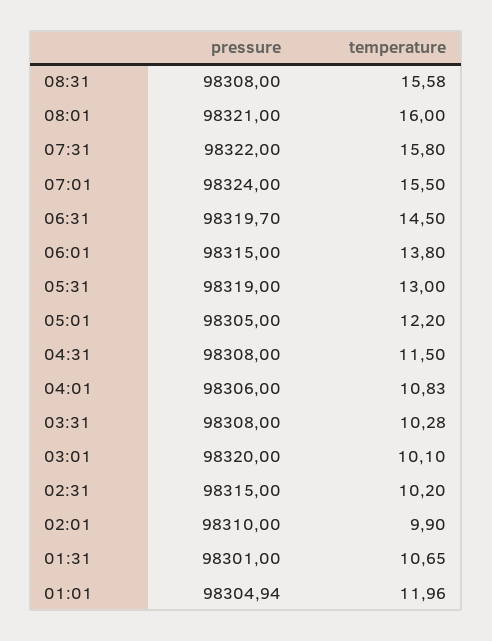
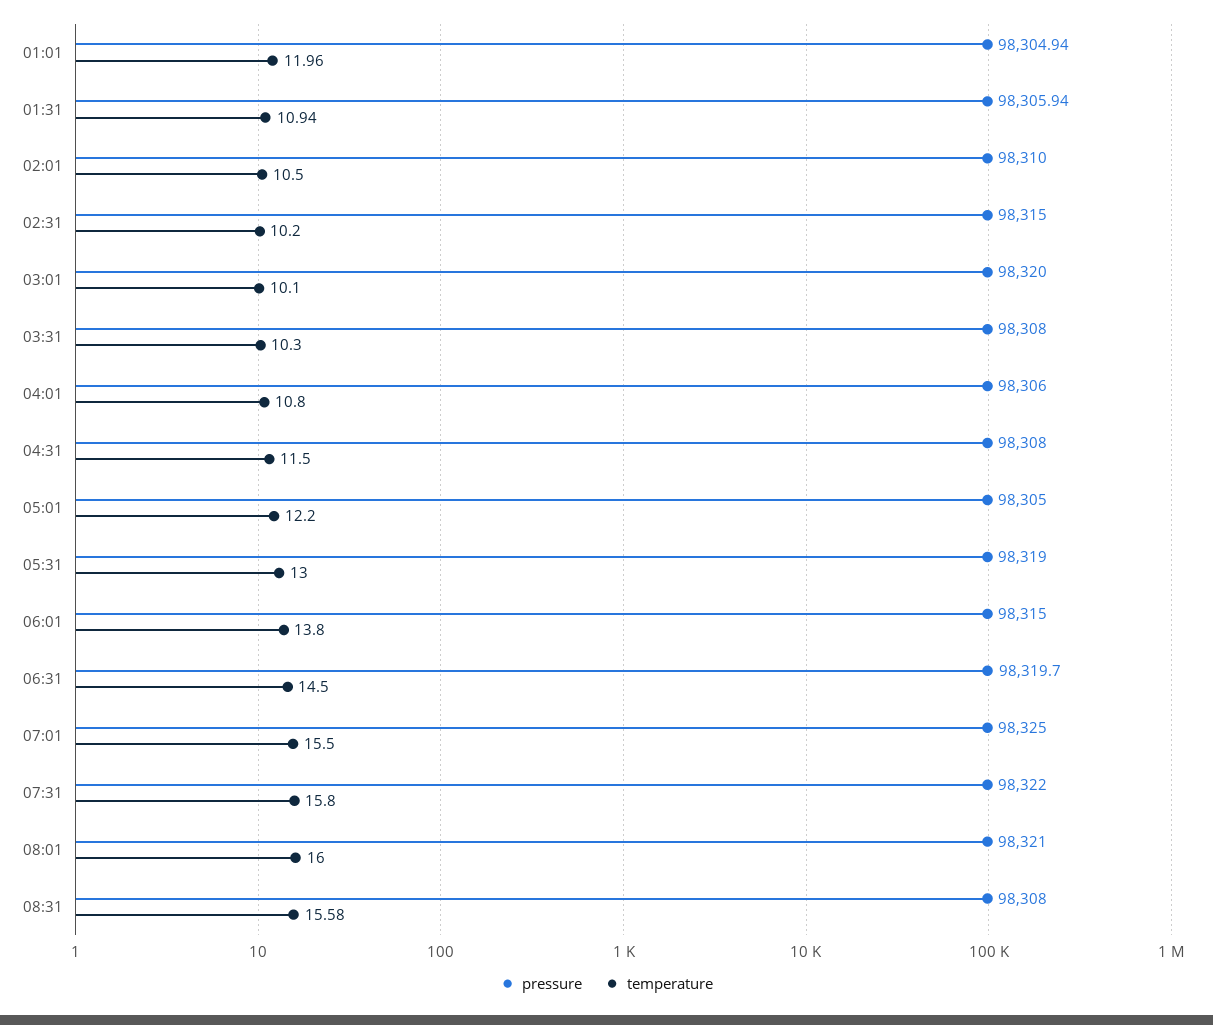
  {
    "pressure": {
      "08:31": 98308,
      "08:01": 98321,
      "07:31": 98322,
-     "07:01": 98324,
+     "07:01": 98325,
      "06:31": 98319.7,
      "06:01": 98315,
      "05:31": 98319,
      "05:01": 98305,
      "04:31": 98308,
      "04:01": 98306,
      "03:31": 98308,
      "03:01": 98320,
      "02:31": 98315,
      "02:01": 98310,
-     "01:31": 98301,
+     "01:31": 98305.94,
      "01:01": 98304.94
    },
    "temperature": {
      "08:31": 15.58,
      "08:01": 16,
      "07:31": 15.8,
      "07:01": 15.5,
      "06:31": 14.5,
      "06:01": 13.8,
      "05:31": 13,
      "05:01": 12.2,
      "04:31": 11.5,
-     "04:01": 10.83,
+     "04:01": 10.8,
-     "03:31": 10.28,
+     "03:31": 10.3,
      "03:01": 10.1,
      "02:31": 10.2,
-     "02:01": 9.9,
+     "02:01": 10.5,
-     "01:31": 10.65,
+     "01:31": 10.94,
      "01:01": 11.96
    }
  }

